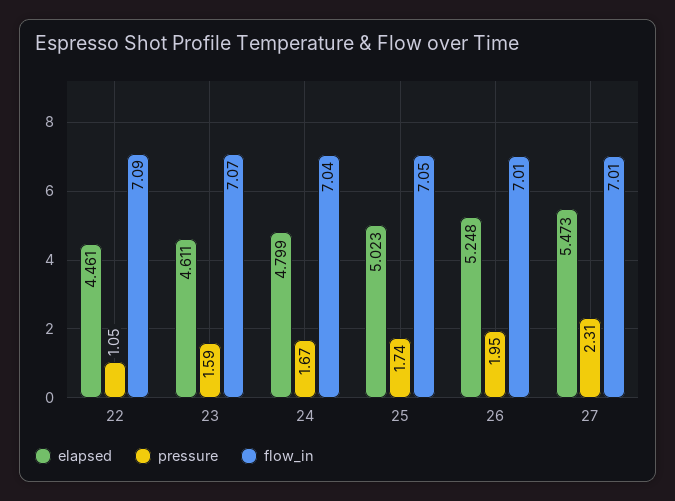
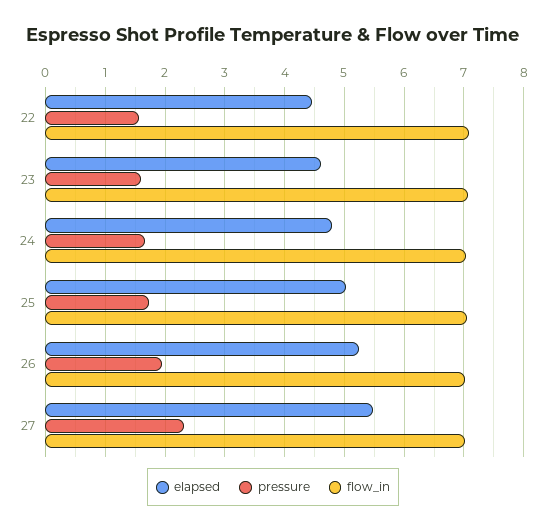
  {
    "elapsed": {
      "22": 4.461,
      "23": 4.611,
      "24": 4.799,
      "25": 5.023,
      "26": 5.248,
      "27": 5.473
    },
    "pressure": {
-     "22": 1.05,
+     "22": 1.6,
      "23": 1.59,
      "24": 1.67,
      "25": 1.74,
      "26": 1.95,
      "27": 2.31
    },
    "flow_in": {
      "22": 7.09,
      "23": 7.07,
      "24": 7.04,
      "25": 7.05,
      "26": 7.01,
      "27": 7.01
    }
  }

